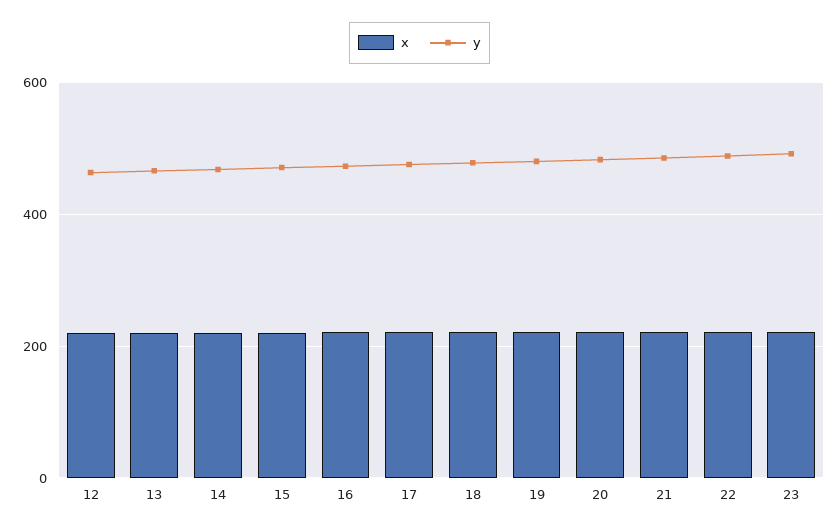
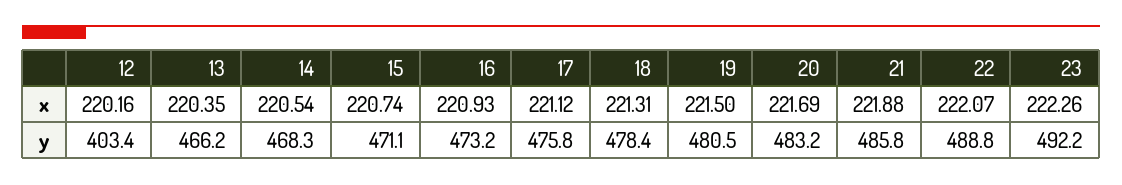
  {
    "x": {
      "12": 220.16,
      "13": 220.35,
      "14": 220.54,
      "15": 220.74,
      "16": 220.93,
      "17": 221.12,
      "18": 221.31,
      "19": 221.5,
      "20": 221.69,
      "21": 221.88,
      "22": 222.07,
      "23": 222.26
    },
    "y": {
-     "12": 460,
+     "12": 403.4,
      "13": 466.2,
      "14": 468.3,
      "15": 471.1,
      "16": 473.2,
      "17": 475.8,
      "18": 478.4,
      "19": 480.5,
      "20": 483.2,
      "21": 485.8,
      "22": 488.8,
      "23": 492.2
    }
  }

